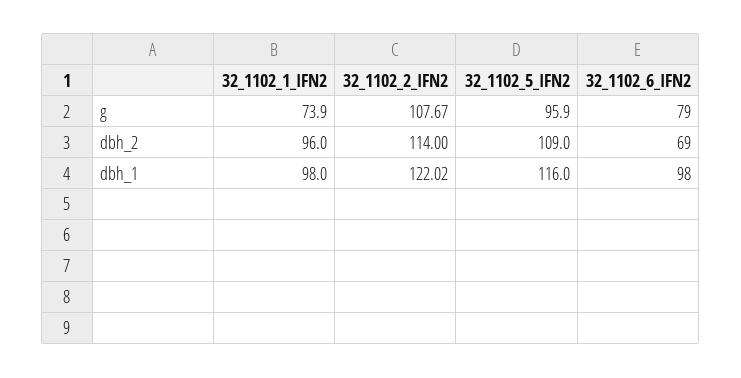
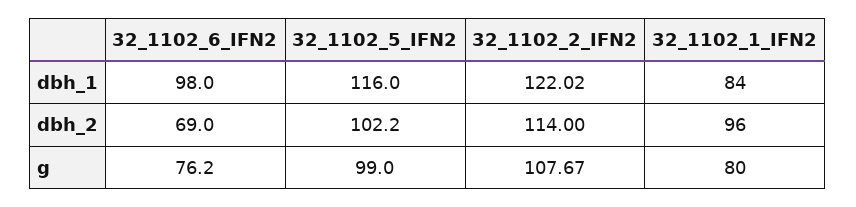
  {
    "32_1102_1_IFN2": {
-     "g": 73.9,
+     "g": 80,
      "dbh_2": 96,
-     "dbh_1": 98
+     "dbh_1": 84
    },
    "32_1102_2_IFN2": {
      "g": 107.67,
      "dbh_2": 114,
      "dbh_1": 122.02
    },
    "32_1102_5_IFN2": {
-     "g": 95.9,
+     "g": 99,
-     "dbh_2": 109,
+     "dbh_2": 102.2,
      "dbh_1": 116
    },
    "32_1102_6_IFN2": {
-     "g": 79,
+     "g": 76.2,
      "dbh_2": 69,
      "dbh_1": 98
    }
  }

